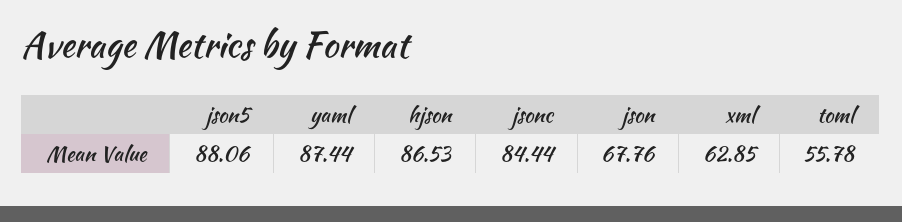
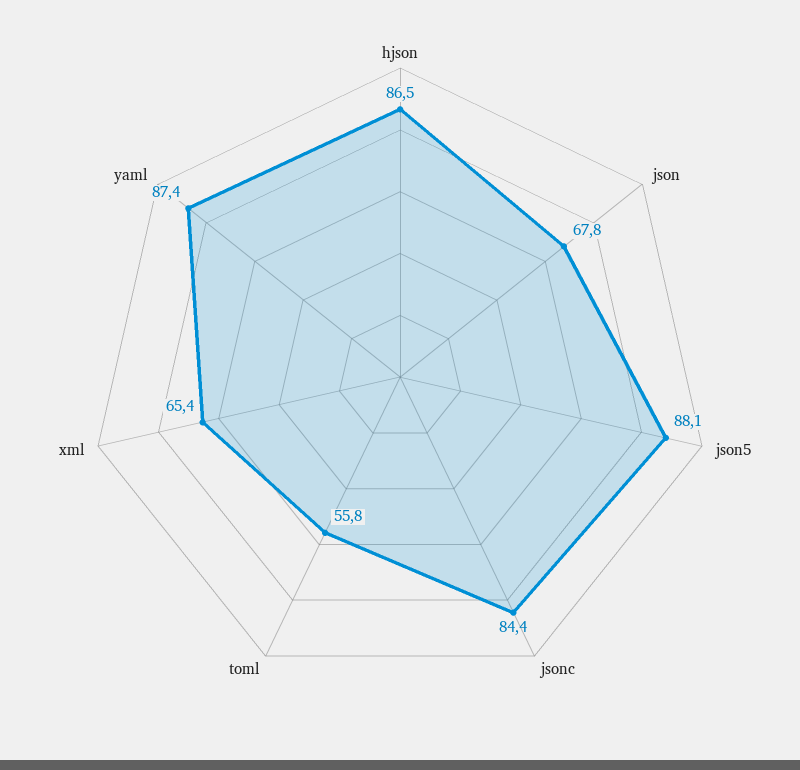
  {
    "json5": 88.06,
    "yaml": 87.44,
    "hjson": 86.53,
    "jsonc": 84.44,
    "json": 67.76,
-   "xml": 62.85,
+   "xml": 65.4,
    "toml": 55.78
  }

